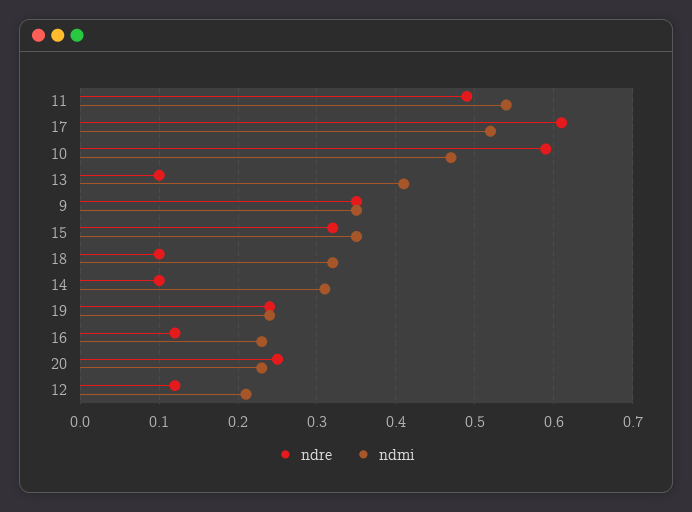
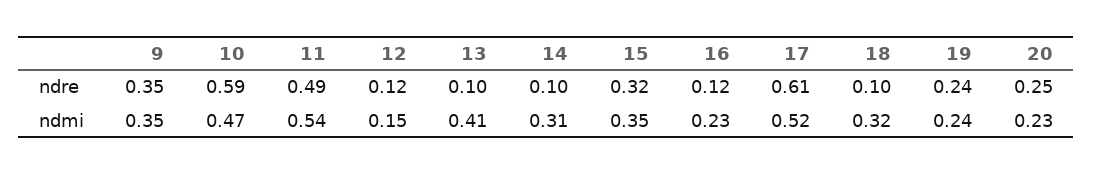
  {
    "ndre": {
      "11": 0.49,
      "17": 0.61,
      "10": 0.59,
      "13": 0.1,
      "9": 0.35,
      "15": 0.32,
      "18": 0.1,
      "14": 0.1,
      "19": 0.24,
      "16": 0.12,
      "20": 0.25,
      "12": 0.12
    },
    "ndmi": {
      "11": 0.54,
      "17": 0.52,
      "10": 0.47,
      "13": 0.41,
      "9": 0.35,
      "15": 0.35,
      "18": 0.32,
      "14": 0.31,
      "19": 0.24,
      "16": 0.23,
      "20": 0.23,
-     "12": 0.21
+     "12": 0.15
    }
  }

